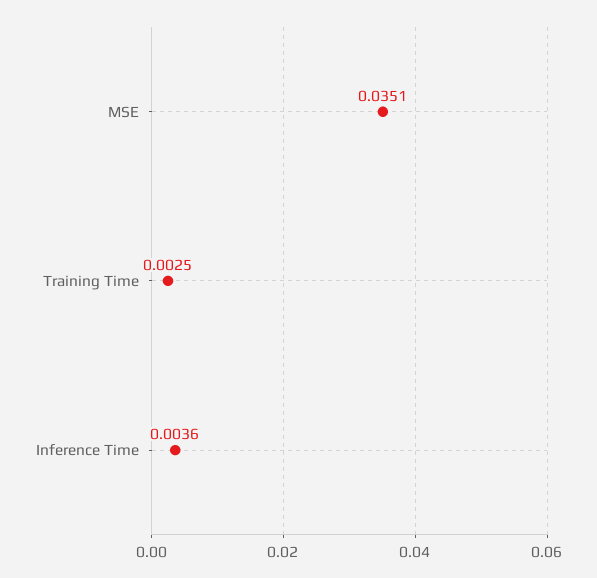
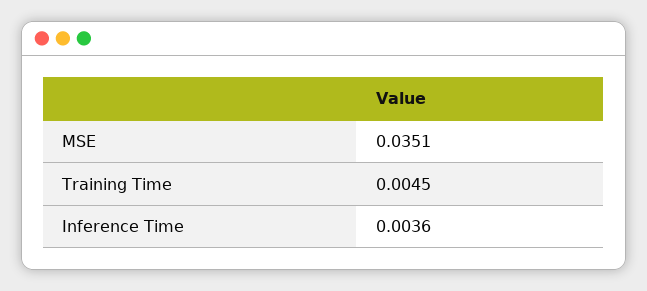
  {
    "MSE": 0.0351,
-   "Training Time": 0.0025,
+   "Training Time": 0.0045,
    "Inference Time": 0.0036
  }

